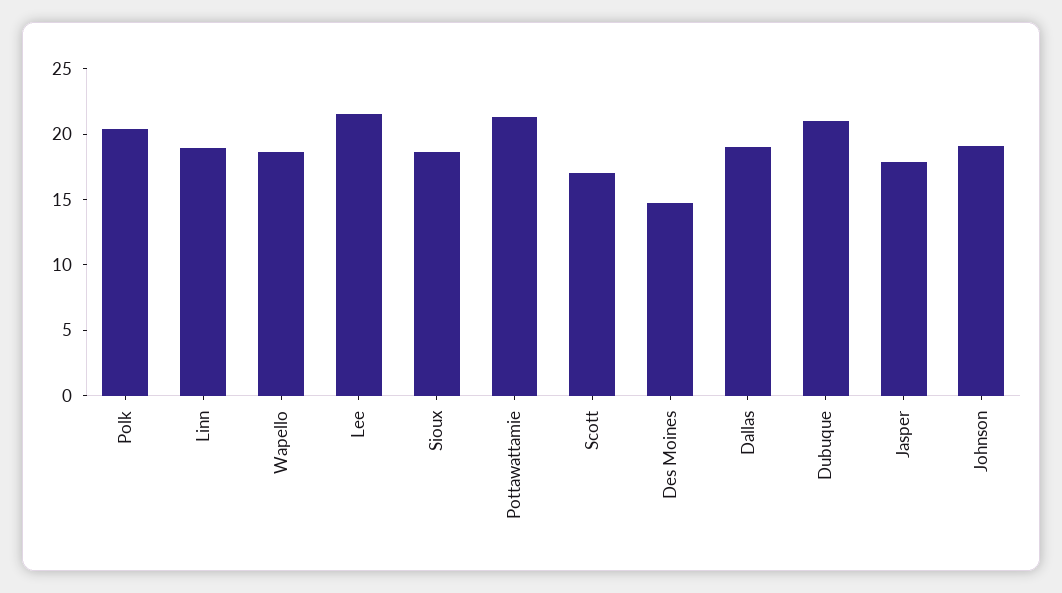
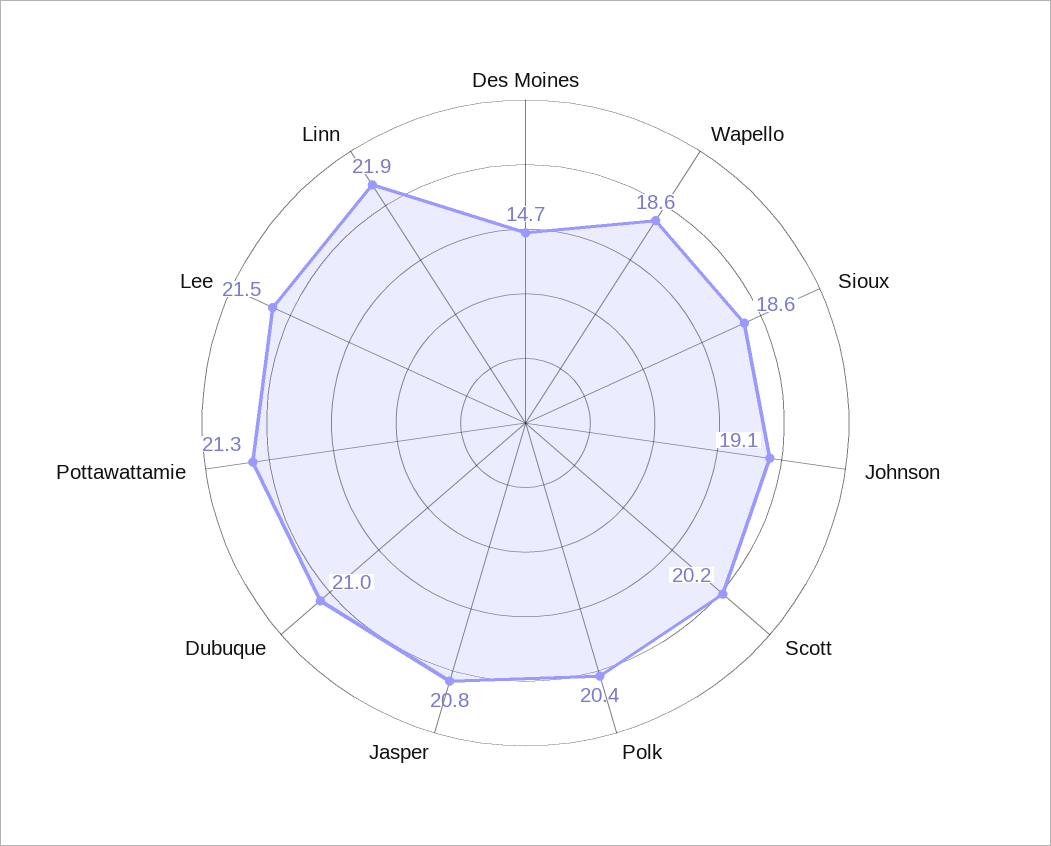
  {
    "Polk": 20.4,
-   "Linn": 19,
+   "Linn": 21.9,
    "Wapello": 18.6,
    "Lee": 21.5,
    "Sioux": 18.6,
    "Pottawattamie": 21.3,
-   "Scott": 17,
+   "Scott": 20.2,
    "Des Moines": 14.7,
-   "Dallas": 19,
    "Dubuque": 21,
-   "Jasper": 18,
+   "Jasper": 20.8,
    "Johnson": 19.1
  }

